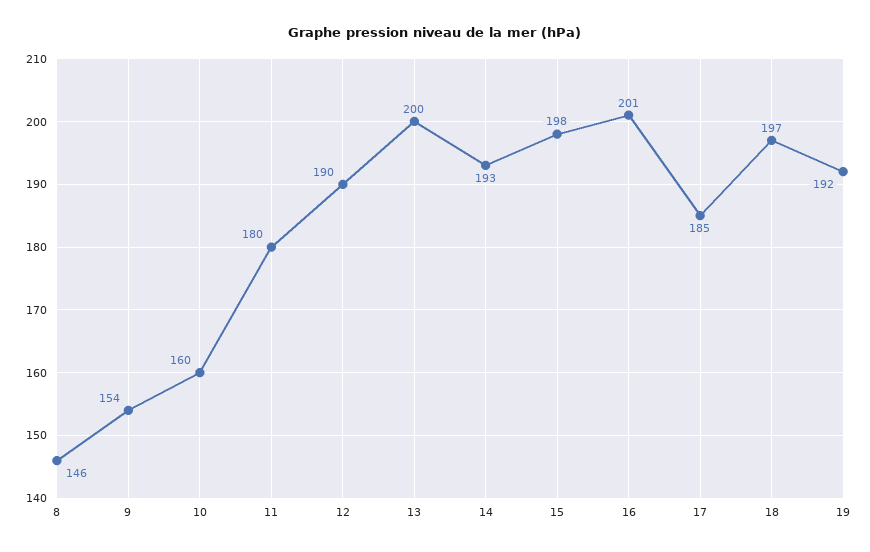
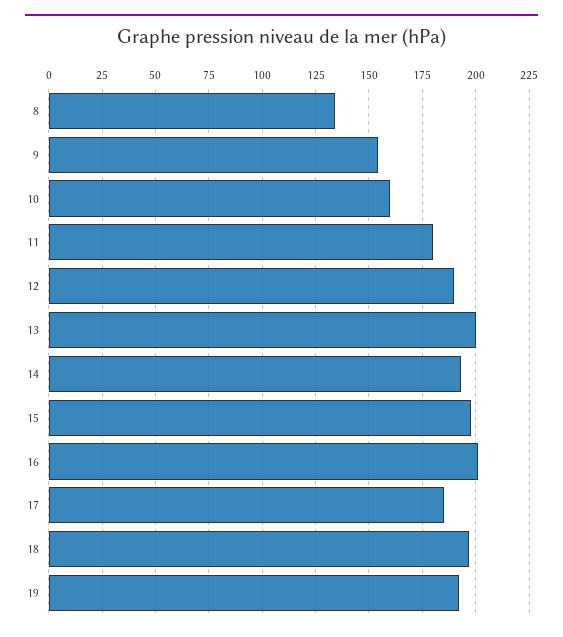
  {
-   "8": 146,
+   "8": 135,
    "9": 154,
    "10": 160,
    "11": 180,
    "12": 190,
    "13": 200,
    "14": 193,
    "15": 198,
    "16": 201,
    "17": 185,
    "18": 197,
    "19": 192
  }

